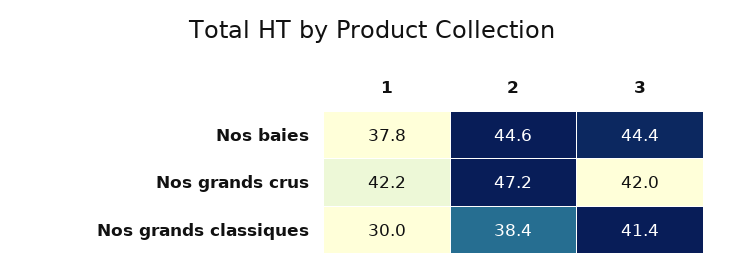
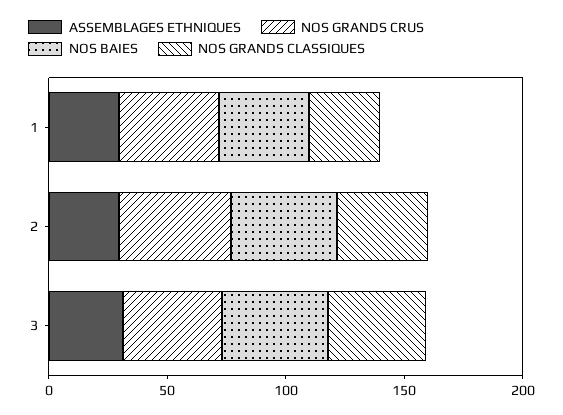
  {
    "Nos baies": {
      "1": 37.8,
      "2": 44.6,
      "3": 44.4
    },
    "Nos grands crus": {
      "1": 42.2,
      "2": 47.2,
      "3": 42
    },
    "Nos grands classiques": {
      "1": 30,
      "2": 38.4,
      "3": 41.4
-   }
+   },
+   "ASSEMBLAGES ETHNIQUES": {
+     "1": 30,
+     "2": 30,
+     "3": 30
+   }
  }

